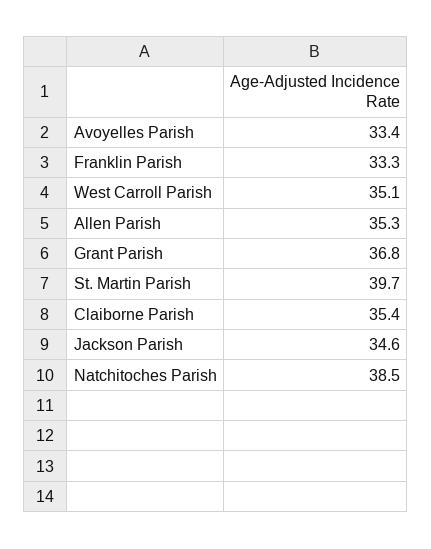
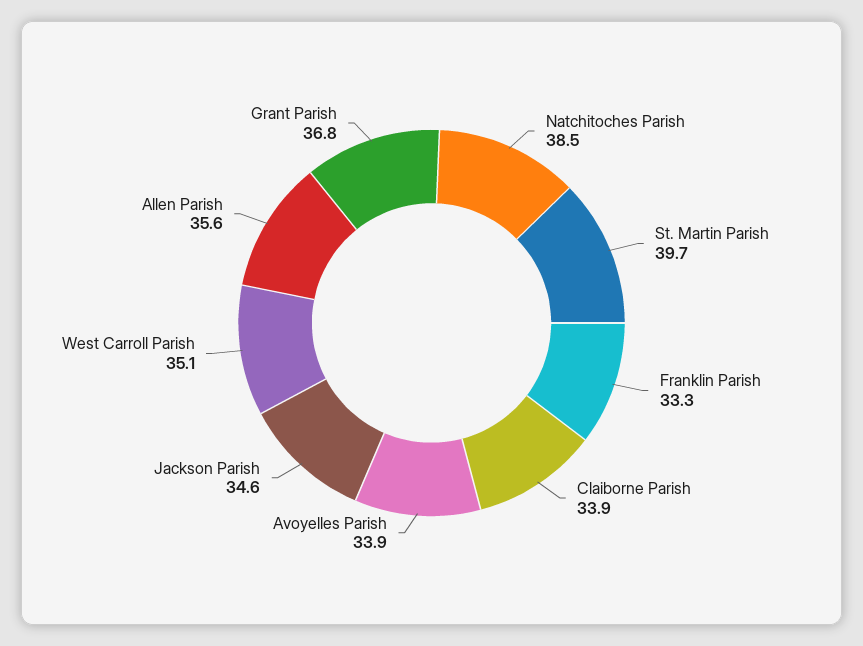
  {
-   "Avoyelles Parish": 33.4,
+   "Avoyelles Parish": 33.9,
    "Franklin Parish": 33.3,
    "West Carroll Parish": 35.1,
-   "Allen Parish": 35.3,
+   "Allen Parish": 35.6,
    "Grant Parish": 36.8,
    "St. Martin Parish": 39.7,
-   "Claiborne Parish": 35.4,
+   "Claiborne Parish": 33.9,
    "Jackson Parish": 34.6,
    "Natchitoches Parish": 38.5
  }

